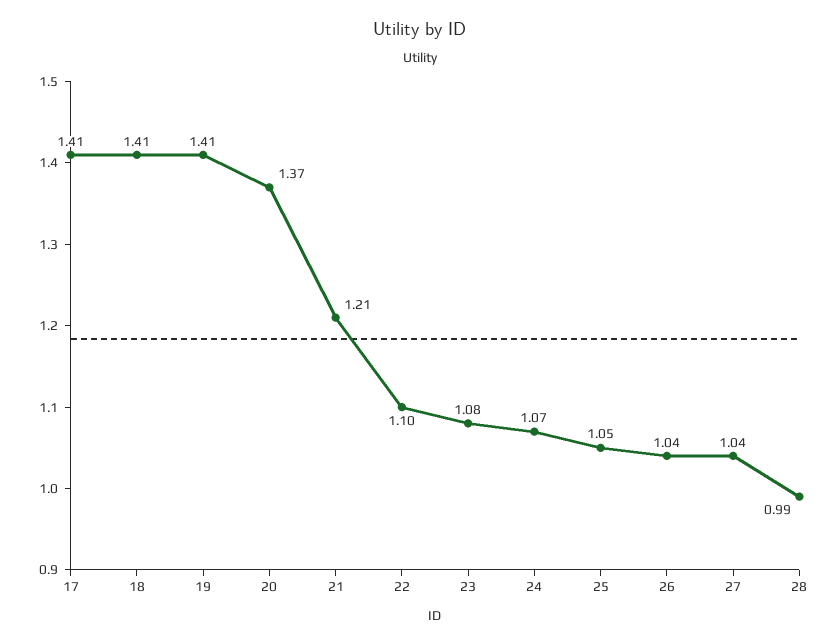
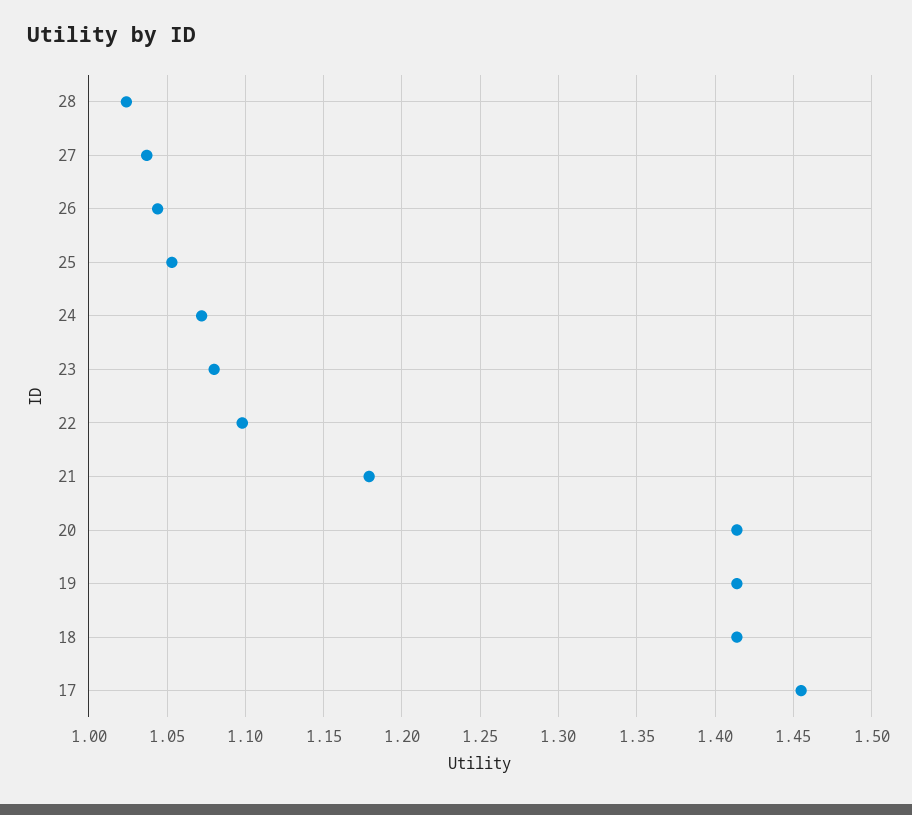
  {
-   "17": 1.41,
+   "17": 1.455,
    "18": 1.41,
    "19": 1.41,
-   "20": 1.37,
+   "20": 1.415,
-   "21": 1.21,
+   "21": 1.18,
    "22": 1.1,
    "23": 1.08,
    "24": 1.07,
    "25": 1.05,
    "26": 1.04,
    "27": 1.04,
-   "28": 0.99
+   "28": 1.025
  }

